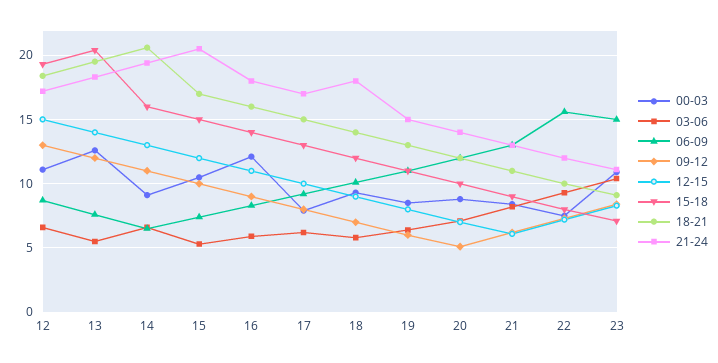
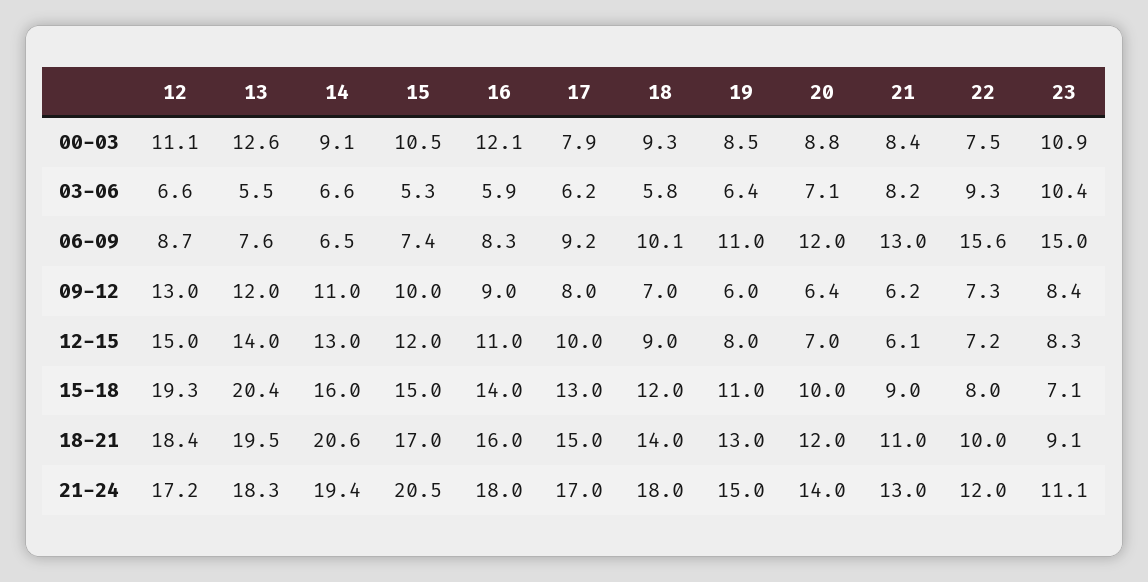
  {
    "00-03": {
      "12": 11.1,
      "13": 12.6,
      "14": 9.1,
      "15": 10.5,
      "16": 12.1,
      "17": 7.9,
      "18": 9.3,
      "19": 8.5,
      "20": 8.8,
      "21": 8.4,
      "22": 7.5,
      "23": 10.9
    },
    "03-06": {
      "12": 6.6,
      "13": 5.5,
      "14": 6.6,
      "15": 5.3,
      "16": 5.9,
      "17": 6.2,
      "18": 5.8,
      "19": 6.4,
      "20": 7.1,
      "21": 8.2,
      "22": 9.3,
      "23": 10.4
    },
    "06-09": {
      "12": 8.7,
      "13": 7.6,
      "14": 6.5,
      "15": 7.4,
      "16": 8.3,
      "17": 9.2,
      "18": 10.1,
      "19": 11,
      "20": 12,
      "21": 13,
      "22": 15.6,
      "23": 15
    },
    "09-12": {
      "12": 13,
      "13": 12,
      "14": 11,
      "15": 10,
      "16": 9,
      "17": 8,
      "18": 7,
      "19": 6,
-     "20": 5,
+     "20": 6.4,
      "21": 6.2,
      "22": 7.3,
      "23": 8.4
    },
    "12-15": {
      "12": 15,
      "13": 14,
      "14": 13,
      "15": 12,
      "16": 11,
      "17": 10,
      "18": 9,
      "19": 8,
      "20": 7,
      "21": 6.1,
      "22": 7.2,
      "23": 8.3
    },
    "15-18": {
      "12": 19.3,
      "13": 20.4,
      "14": 16,
      "15": 15,
      "16": 14,
      "17": 13,
      "18": 12,
      "19": 11,
      "20": 10,
      "21": 9,
      "22": 8,
      "23": 7.1
    },
    "18-21": {
      "12": 18.4,
      "13": 19.5,
      "14": 20.6,
      "15": 17,
      "16": 16,
      "17": 15,
      "18": 14,
      "19": 13,
      "20": 12,
      "21": 11,
      "22": 10,
      "23": 9.1
    },
    "21-24": {
      "12": 17.2,
      "13": 18.3,
      "14": 19.4,
      "15": 20.5,
      "16": 18,
      "17": 17,
      "18": 18,
      "19": 15,
      "20": 14,
      "21": 13,
      "22": 12,
      "23": 11.1
    }
  }

